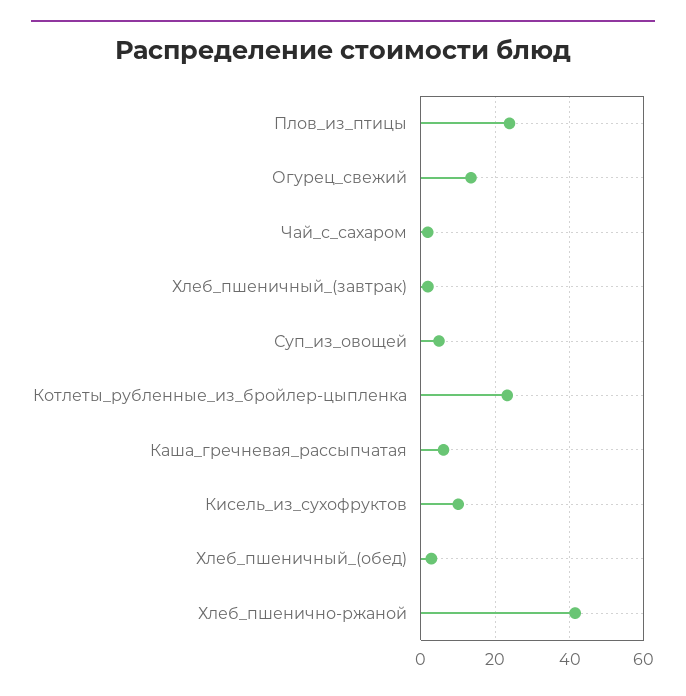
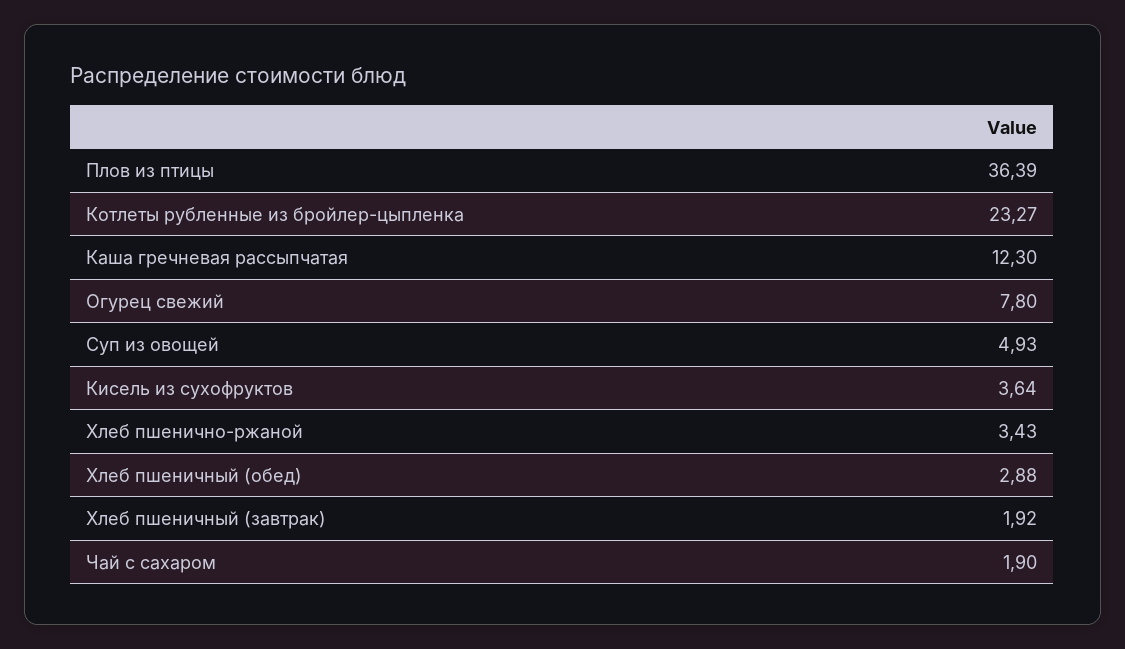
  {
-   "Плов_из_птицы": 24,
+   "Плов_из_птицы": 36.39,
-   "Огурец_свежий": 14,
+   "Огурец_свежий": 7.8,
    "Чай_с_сахаром": 1.9,
    "Хлеб_пшеничный_(завтрак)": 1.92,
    "Суп_из_овощей": 4.93,
    "Котлеты_рубленные_из_бройлер-цыпленка": 23.27,
-   "Каша_гречневая_рассыпчатая": 6,
+   "Каша_гречневая_рассыпчатая": 12.3,
-   "Кисель_из_сухофруктов": 10,
+   "Кисель_из_сухофруктов": 3.64,
    "Хлеб_пшеничный_(обед)": 2.88,
-   "Хлеб_пшенично-ржаной": 42
+   "Хлеб_пшенично-ржаной": 3.43
  }

